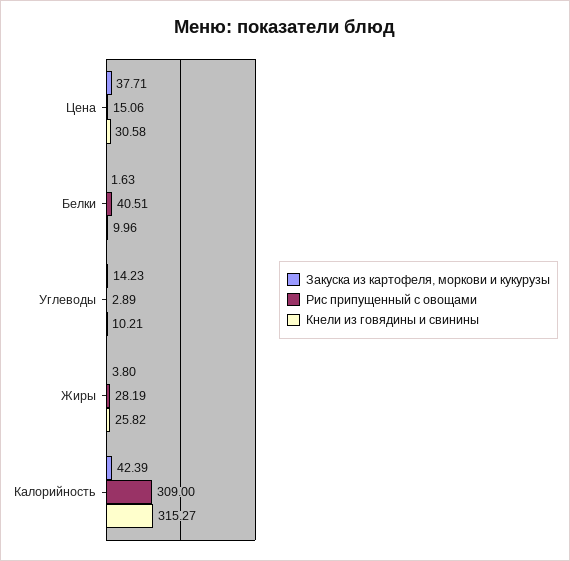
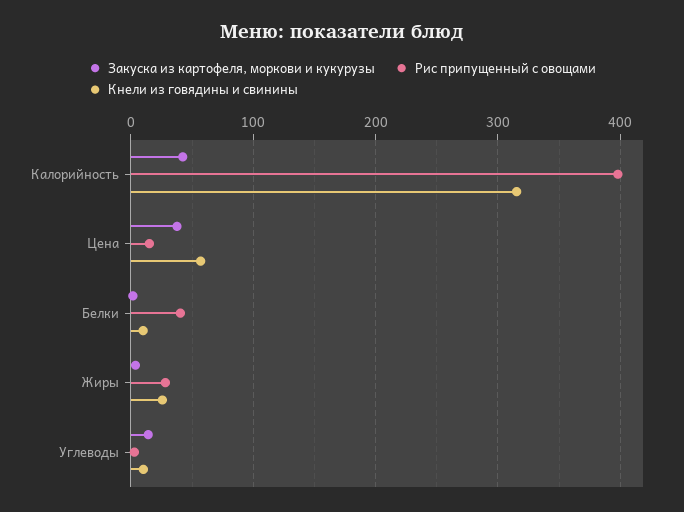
  {
    "Закуска из картофеля, моркови и кукурузы": {
      "Цена": 37.71,
      "Белки": 1.63,
      "Углеводы": 14.23,
      "Жиры": 3.8,
      "Калорийность": 42.39
    },
    "Рис припущенный с овощами": {
      "Цена": 15.06,
      "Белки": 40.51,
      "Углеводы": 2.89,
      "Жиры": 28.19,
-     "Калорийность": 309
+     "Калорийность": 400
    },
    "Кнели из говядины и свинины": {
-     "Цена": 30.58,
+     "Цена": 60,
      "Белки": 9.96,
      "Углеводы": 10.21,
      "Жиры": 25.82,
      "Калорийность": 315.27
    }
  }

